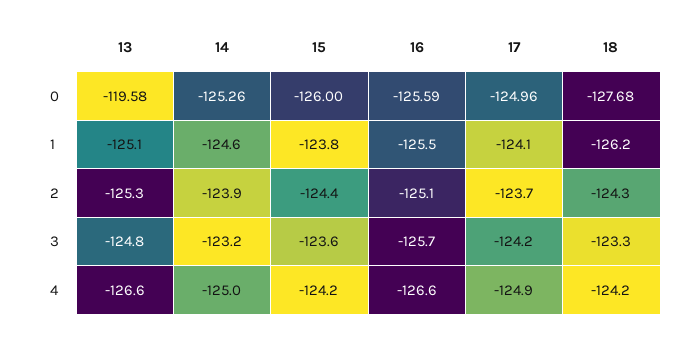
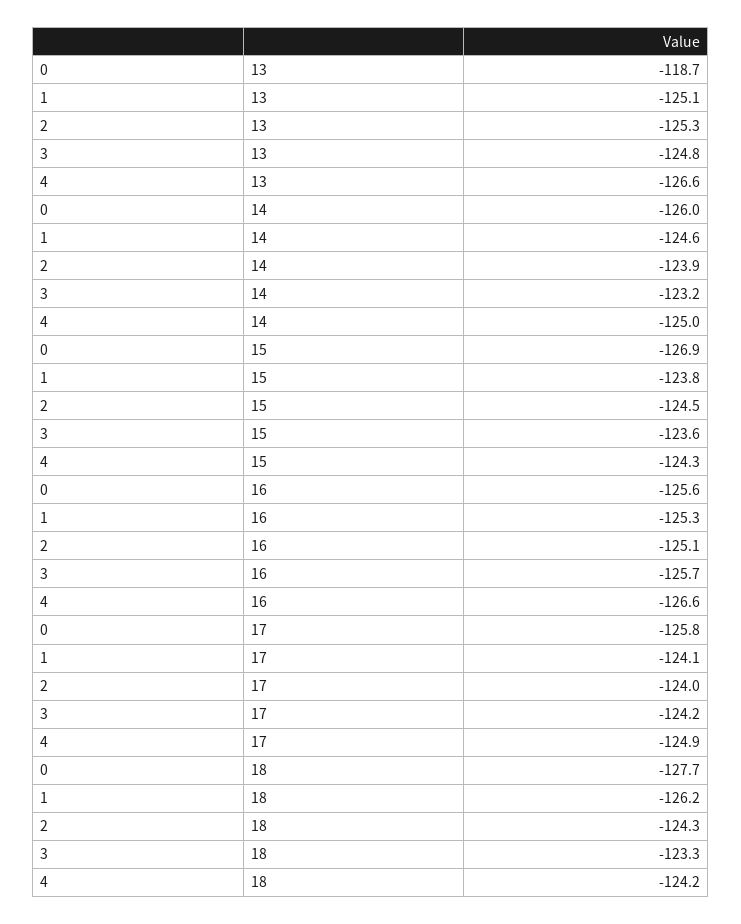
  {
    "13": {
-     "0": -119.58,
+     "0": -118.7,
      "1": -125.1,
      "2": -125.3,
      "3": -124.8,
      "4": -126.6
    },
    "14": {
-     "0": -125.26,
+     "0": -126,
      "1": -124.6,
      "2": -123.9,
      "3": -123.2,
      "4": -125
    },
    "15": {
-     "0": -126,
+     "0": -126.9,
      "1": -123.8,
-     "2": -124.4,
+     "2": -124.5,
      "3": -123.6,
-     "4": -124.2
+     "4": -124.3
    },
    "16": {
      "0": -125.59,
-     "1": -125.5,
+     "1": -125.3,
      "2": -125.1,
      "3": -125.7,
      "4": -126.6
    },
    "17": {
-     "0": -124.96,
+     "0": -125.8,
      "1": -124.1,
-     "2": -123.7,
+     "2": -124,
      "3": -124.2,
      "4": -124.9
    },
    "18": {
      "0": -127.68,
      "1": -126.2,
      "2": -124.3,
      "3": -123.3,
      "4": -124.2
    }
  }

